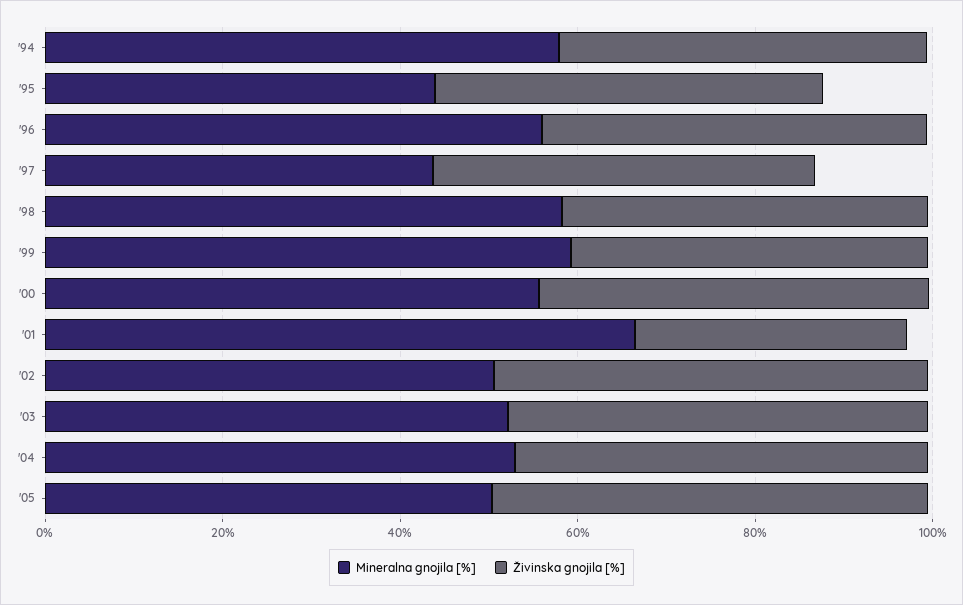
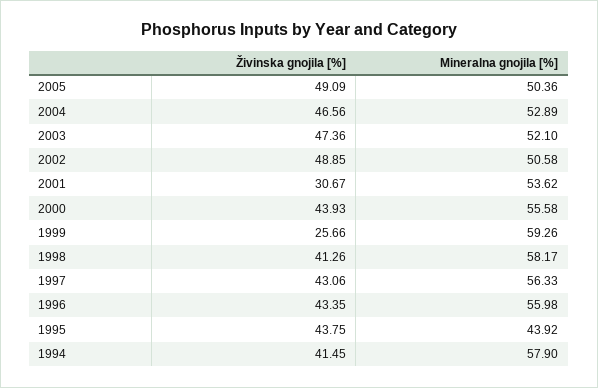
  {
    "Mineralna gnojila [%]": {
      "'94": 57.9,
      "'95": 43.92,
      "'96": 55.98,
-     "'97": 45,
+     "'97": 56.33,
      "'98": 58.17,
      "'99": 59.26,
      "'00": 55.58,
-     "'01": 65,
+     "'01": 53.62,
      "'02": 50.58,
      "'03": 52.1,
      "'04": 52.89,
      "'05": 50.36
    },
    "Živinska gnojila [%]": {
      "'94": 41.45,
      "'95": 43.75,
      "'96": 43.35,
      "'97": 43.06,
      "'98": 41.26,
-     "'99": 40,
+     "'99": 25.66,
      "'00": 43.93,
      "'01": 30.67,
      "'02": 48.85,
      "'03": 47.36,
      "'04": 46.56,
      "'05": 49.09
    }
  }

